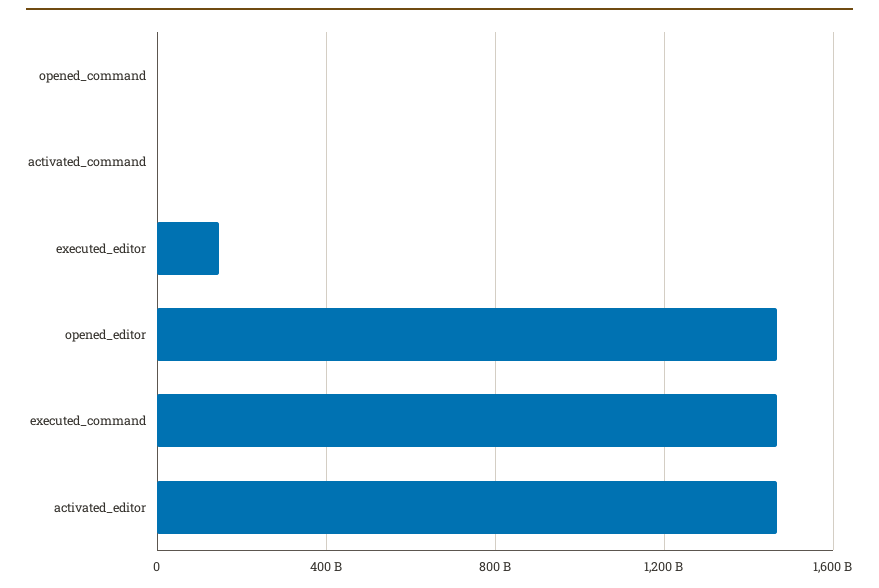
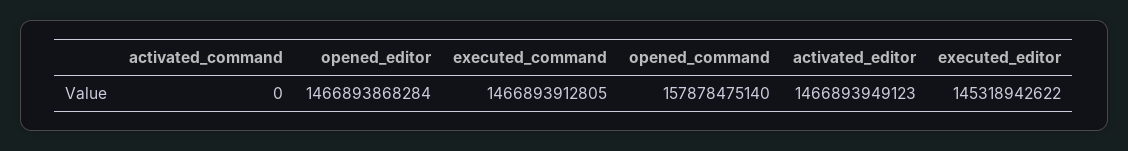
  {
-   "opened_command": 0,
+   "opened_command": 157878475140,
    "activated_command": 0,
    "executed_editor": 145318942622,
    "opened_editor": 1466893868284,
    "executed_command": 1466893912805,
    "activated_editor": 1466893949123
  }

